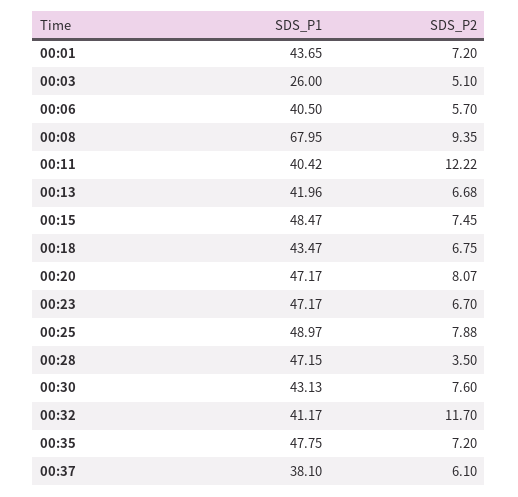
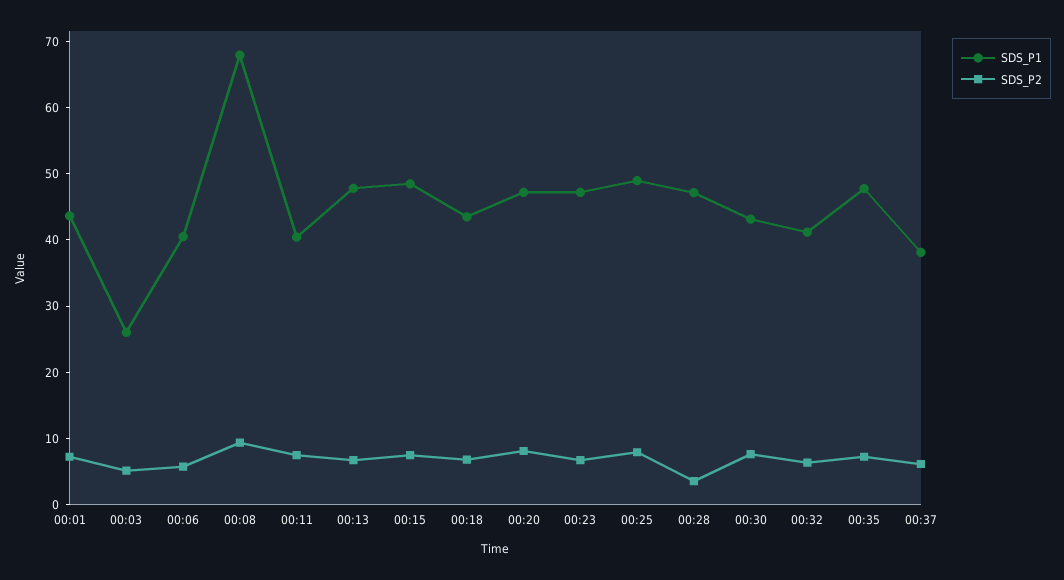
  {
    "SDS_P1": {
      "00:01": 43.65,
      "00:03": 26,
      "00:06": 40.5,
      "00:08": 67.95,
      "00:11": 40.42,
-     "00:13": 41.96,
+     "00:13": 48,
      "00:15": 48.47,
      "00:18": 43.47,
      "00:20": 47.17,
      "00:23": 47.17,
      "00:25": 48.97,
      "00:28": 47.15,
      "00:30": 43.13,
      "00:32": 41.17,
      "00:35": 47.75,
      "00:37": 38.1
    },
    "SDS_P2": {
      "00:01": 7.2,
      "00:03": 5.1,
      "00:06": 5.7,
      "00:08": 9.35,
-     "00:11": 12.22,
+     "00:11": 8,
      "00:13": 6.68,
      "00:15": 7.45,
      "00:18": 6.75,
      "00:20": 8.07,
      "00:23": 6.7,
      "00:25": 7.88,
      "00:28": 3.5,
      "00:30": 7.6,
-     "00:32": 11.7,
+     "00:32": 6,
      "00:35": 7.2,
      "00:37": 6.1
    }
  }

